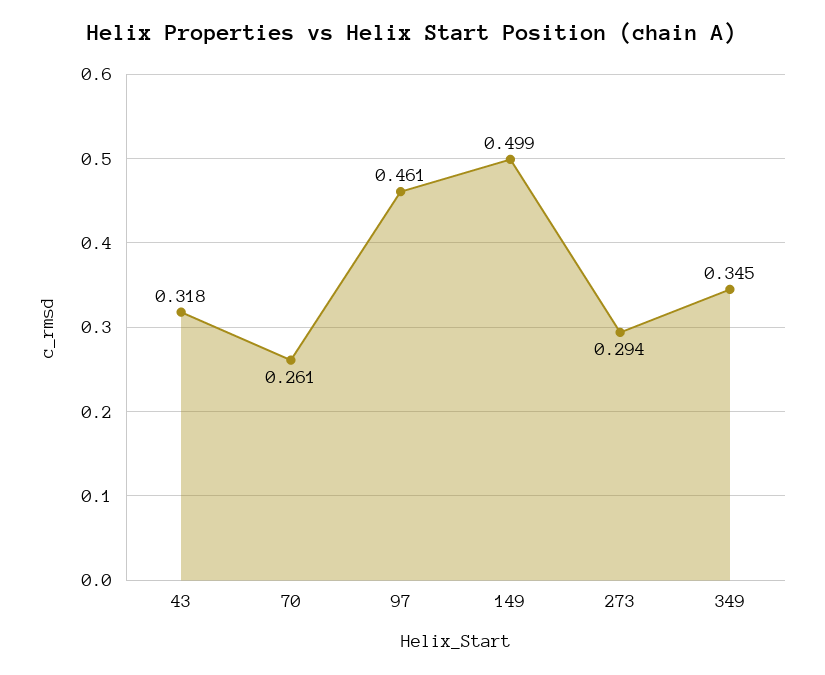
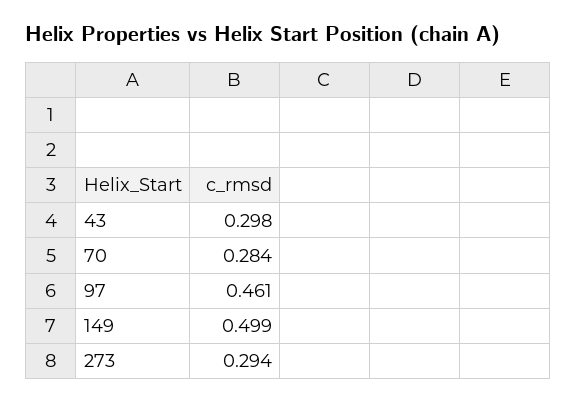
  {
-   "43": 0.318,
+   "43": 0.298,
-   "70": 0.261,
+   "70": 0.284,
    "97": 0.461,
    "149": 0.499,
-   "273": 0.294,
+   "273": 0.294
-   "349": 0.345
  }

